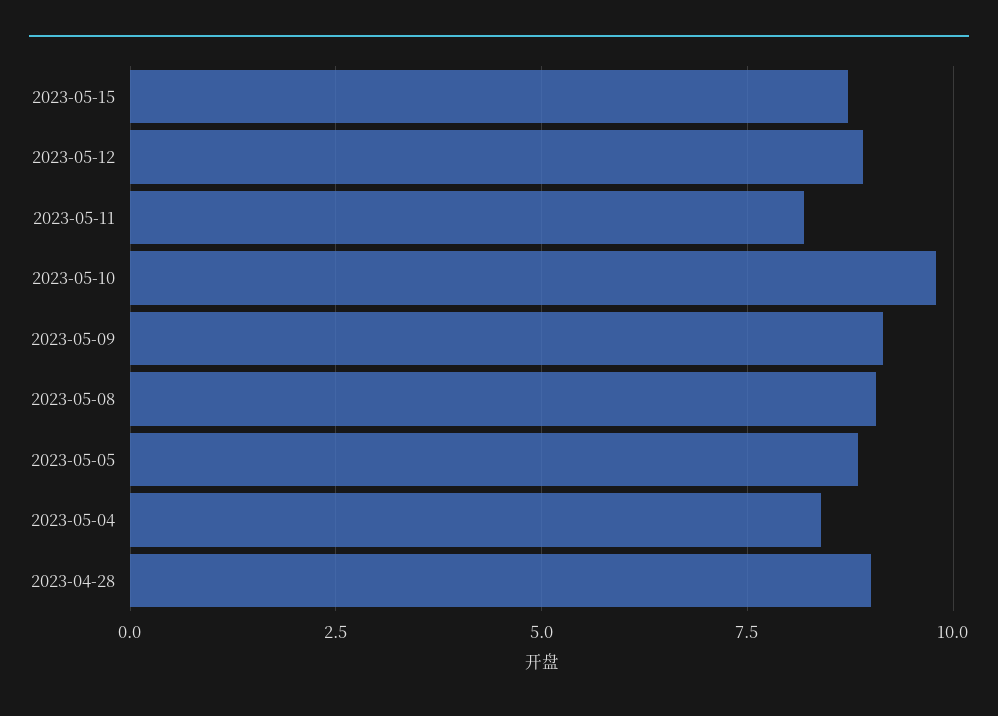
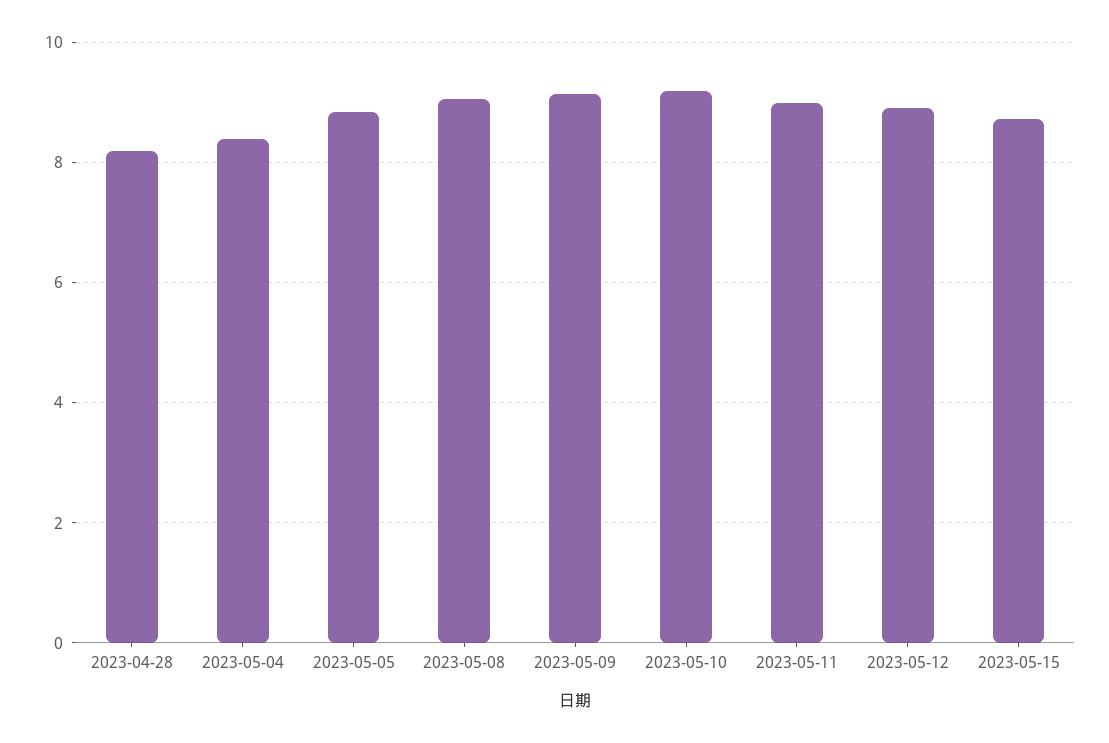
  {
    "2023-05-15": 8.8,
    "2023-05-12": 9,
-   "2023-05-11": 8.25,
+   "2023-05-11": 9,
-   "2023-05-10": 9.75,
+   "2023-05-10": 9.2,
    "2023-05-09": 9.2,
    "2023-05-08": 9,
    "2023-05-05": 8.8,
    "2023-05-04": 8.4,
-   "2023-04-28": 9
+   "2023-04-28": 8.2
  }

